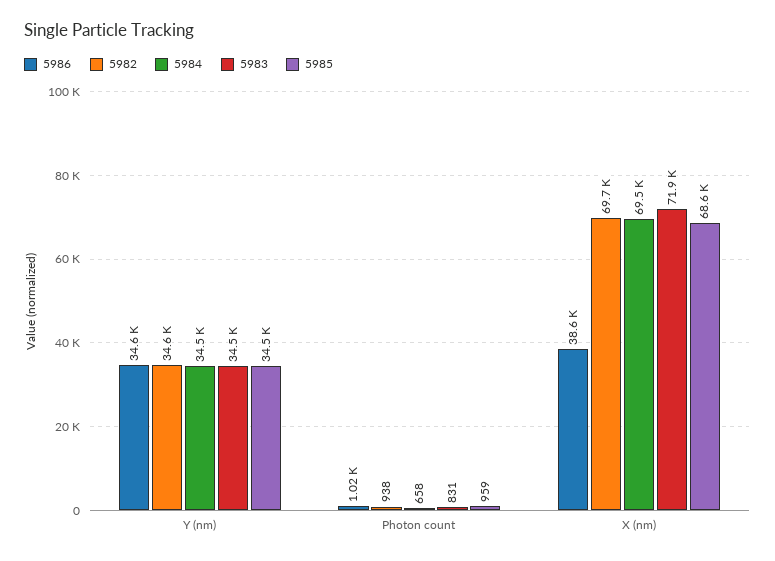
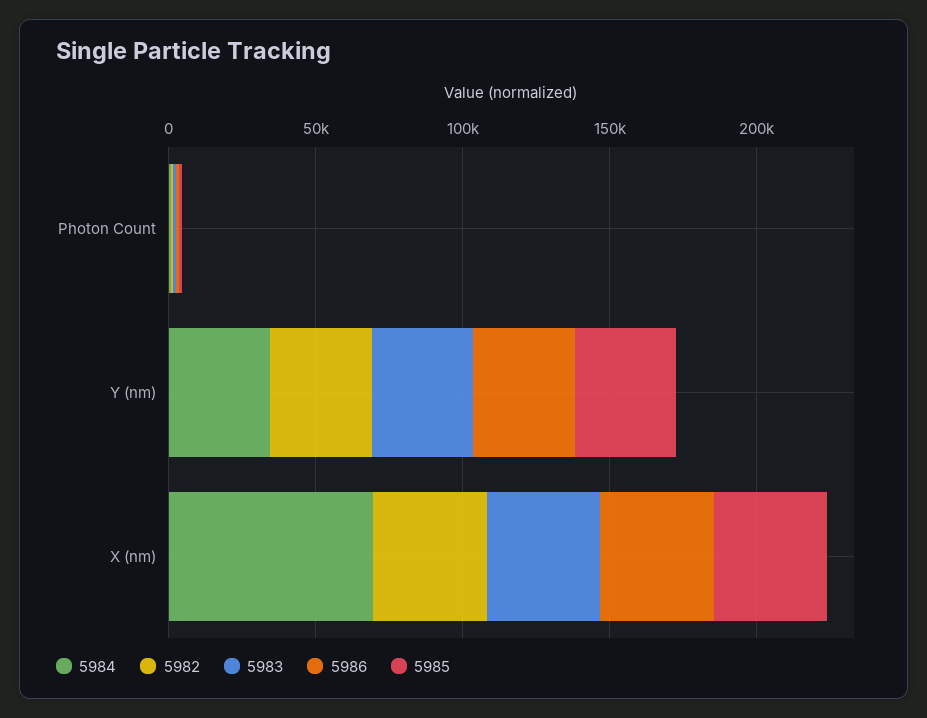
  {
    "5986": {
      "Y (nm)": 34600,
      "Photon count": 1020,
      "X (nm)": 38600
    },
    "5982": {
      "Y (nm)": 34600,
      "Photon count": 938,
-     "X (nm)": 69700
+     "X (nm)": 40000
    },
    "5984": {
      "Y (nm)": 34500,
      "Photon count": 658,
      "X (nm)": 69500
    },
    "5983": {
      "Y (nm)": 34500,
      "Photon count": 831,
-     "X (nm)": 71900
+     "X (nm)": 40000
    },
    "5985": {
      "Y (nm)": 34500,
      "Photon count": 959,
-     "X (nm)": 68600
+     "X (nm)": 40000
    }
  }

